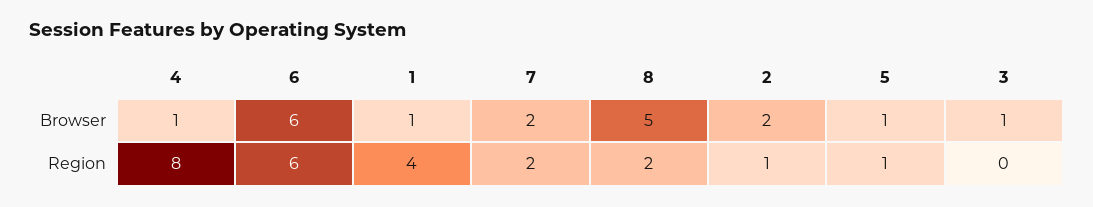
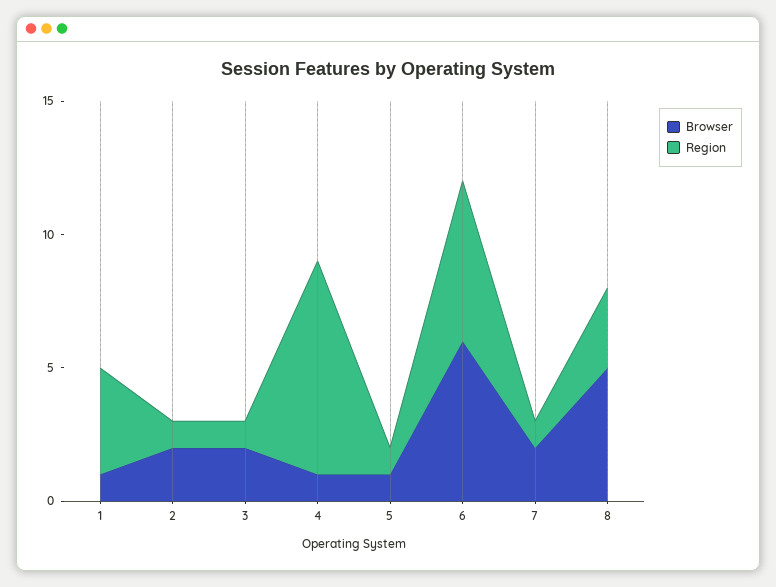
  {
    "Browser": {
      "4": 1,
      "6": 6,
      "1": 1,
      "7": 2,
      "8": 5,
      "2": 2,
      "5": 1,
-     "3": 1
+     "3": 2
    },
    "Region": {
      "4": 8,
      "6": 6,
      "1": 4,
-     "7": 2,
+     "7": 1,
-     "8": 2,
+     "8": 3,
      "2": 1,
      "5": 1,
-     "3": 0
+     "3": 1
    }
  }

